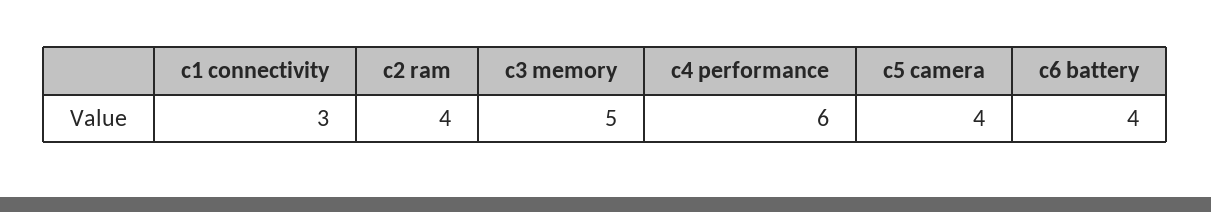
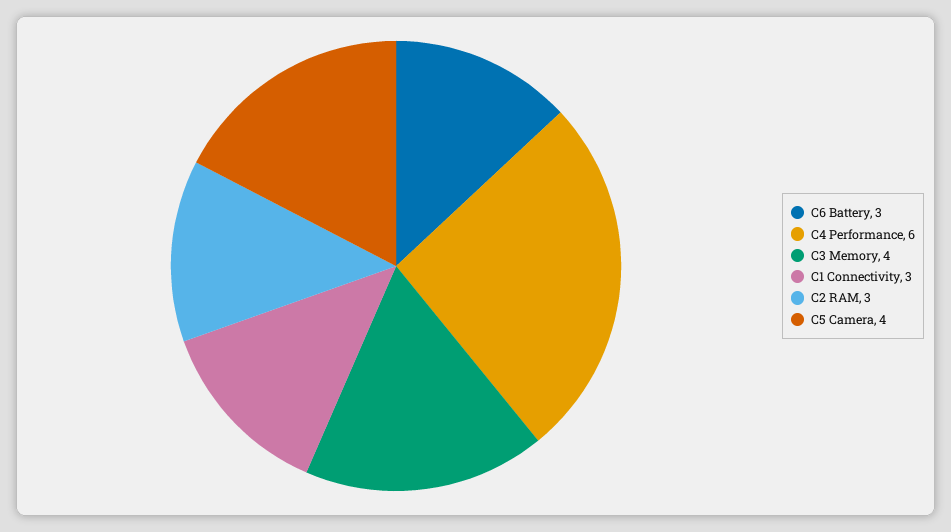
  {
    "c1 connectivity": 3,
-   "c2 ram": 4,
+   "c2 ram": 3,
-   "c3 memory": 5,
+   "c3 memory": 4,
    "c4 performance": 6,
    "c5 camera": 4,
-   "c6 battery": 4
+   "c6 battery": 3
  }

